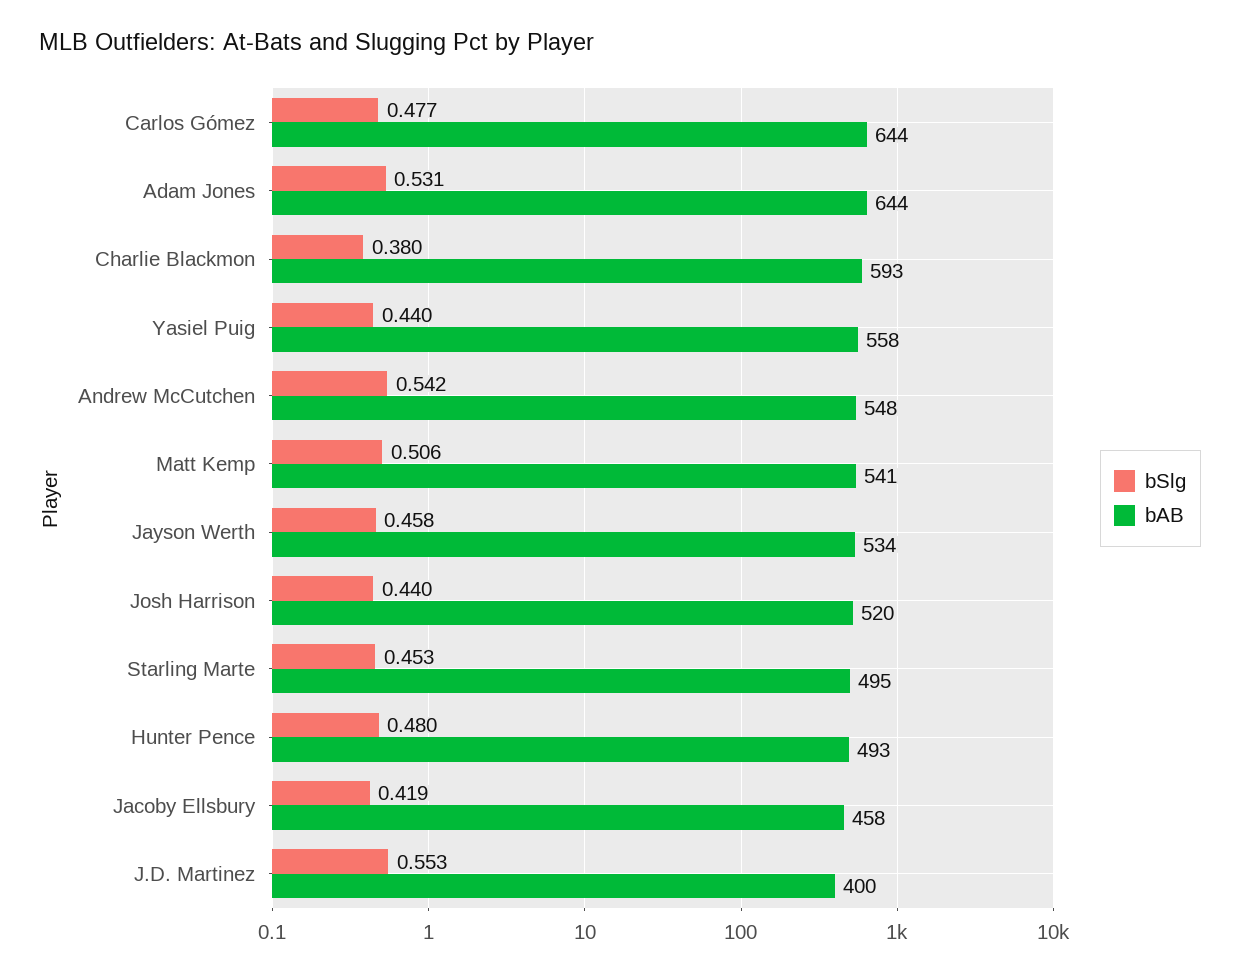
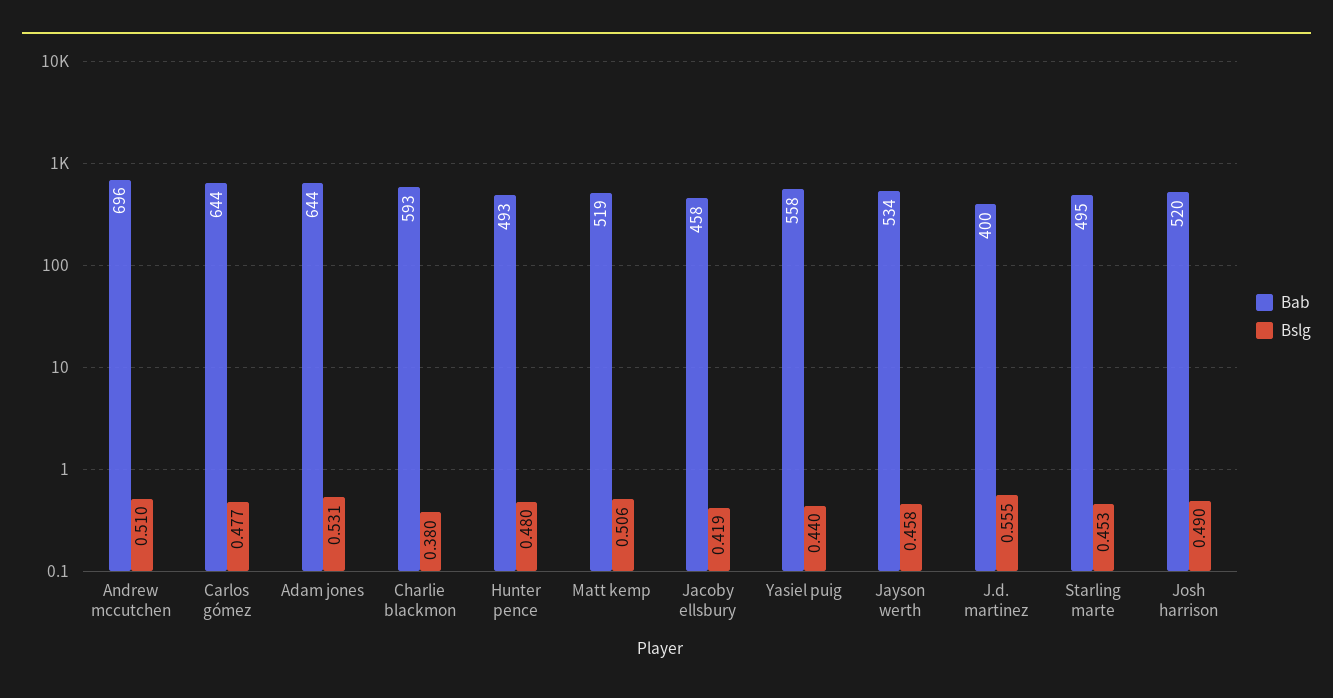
  {
    "bSlg": {
      "Carlos Gómez": 0.477,
      "Adam Jones": 0.531,
      "Charlie Blackmon": 0.38,
      "Yasiel Puig": 0.44,
-     "Andrew McCutchen": 0.542,
+     "Andrew McCutchen": 0.51,
      "Matt Kemp": 0.506,
      "Jayson Werth": 0.458,
-     "Josh Harrison": 0.44,
+     "Josh Harrison": 0.49,
      "Starling Marte": 0.453,
      "Hunter Pence": 0.48,
      "Jacoby Ellsbury": 0.419,
-     "J.D. Martinez": 0.553
+     "J.D. Martinez": 0.555
    },
    "bAB": {
      "Carlos Gómez": 644,
      "Adam Jones": 644,
      "Charlie Blackmon": 593,
      "Yasiel Puig": 558,
-     "Andrew McCutchen": 548,
+     "Andrew McCutchen": 696,
-     "Matt Kemp": 541,
+     "Matt Kemp": 519,
      "Jayson Werth": 534,
      "Josh Harrison": 520,
      "Starling Marte": 495,
      "Hunter Pence": 493,
      "Jacoby Ellsbury": 458,
      "J.D. Martinez": 400
    }
  }

